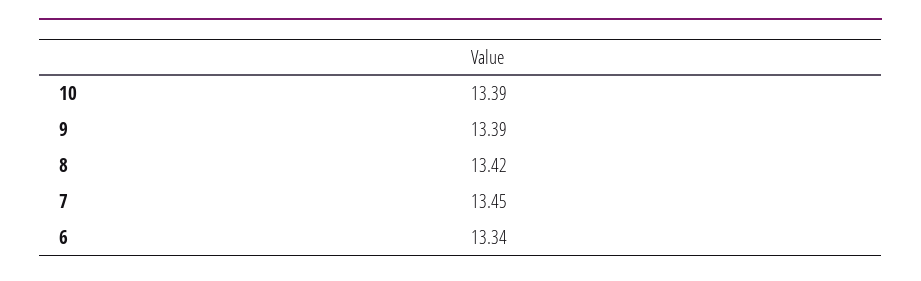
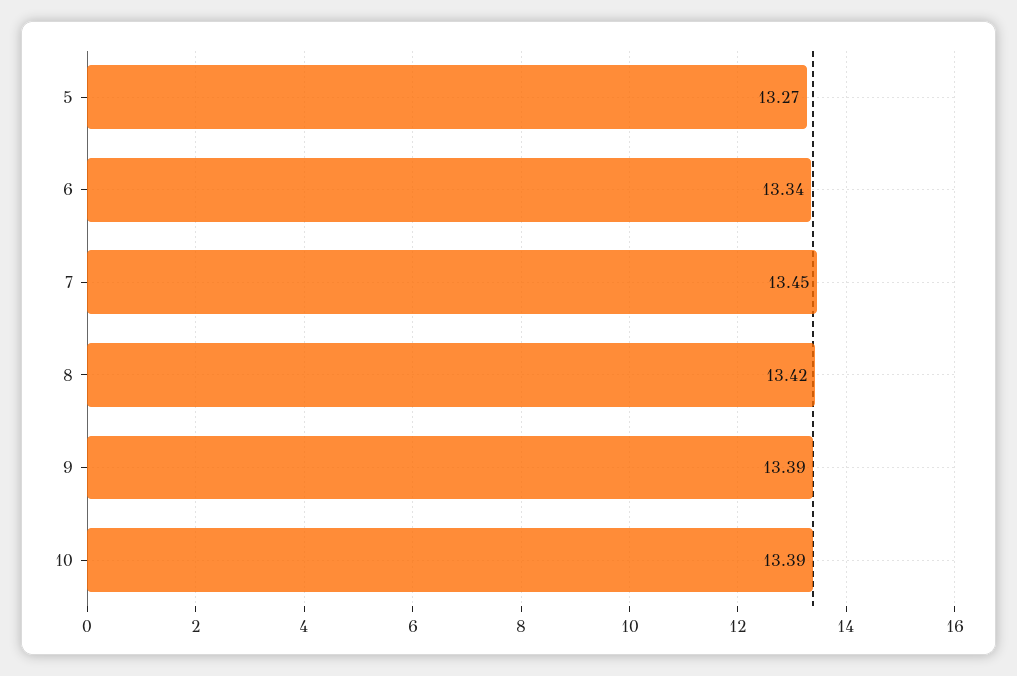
  {
    "10": 13.39,
    "9": 13.39,
    "8": 13.42,
    "7": 13.45,
-   "6": 13.34
+   "6": 13.34,
+   "5": 13.27
  }

